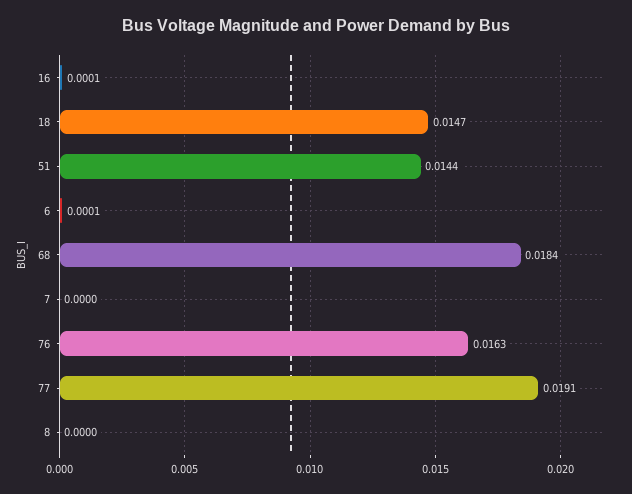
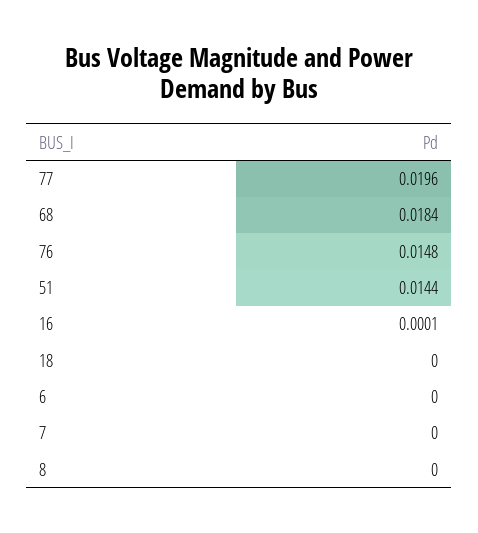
  {
    "16": 0.0001,
-   "18": 0.0147,
+   "18": 0,
    "51": 0.0144,
-   "6": 0.0001,
+   "6": 0,
    "68": 0.0184,
    "7": 0,
-   "76": 0.0163,
+   "76": 0.0148,
-   "77": 0.0191,
+   "77": 0.0196,
    "8": 0
  }

